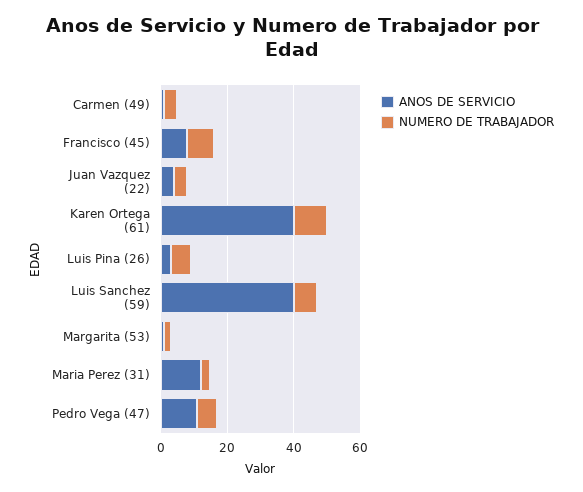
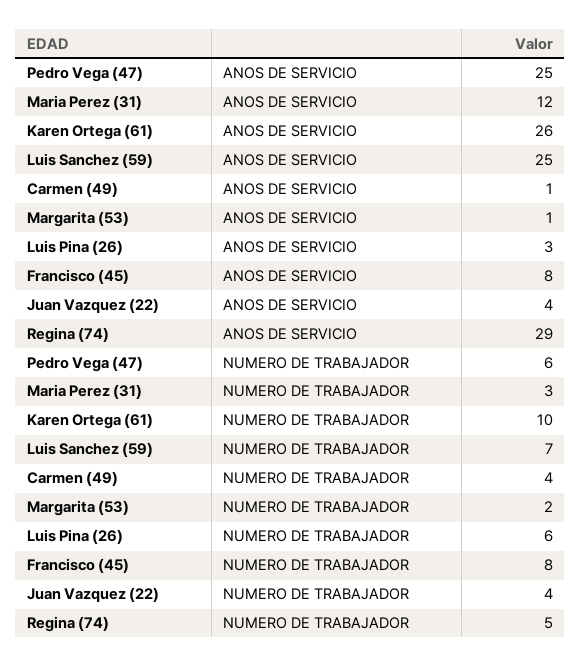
  {
    "ANOS DE SERVICIO": {
      "Carmen (49)": 1,
      "Francisco (45)": 8,
      "Juan Vazquez (22)": 4,
-     "Karen Ortega (61)": 40,
+     "Karen Ortega (61)": 26,
      "Luis Pina (26)": 3,
-     "Luis Sanchez (59)": 40,
+     "Luis Sanchez (59)": 25,
      "Margarita (53)": 1,
      "Maria Perez (31)": 12,
-     "Pedro Vega (47)": 10
+     "Pedro Vega (47)": 25,
+     "Regina (74)": 29
    },
    "NUMERO DE TRABAJADOR": {
      "Carmen (49)": 4,
      "Francisco (45)": 8,
      "Juan Vazquez (22)": 4,
      "Karen Ortega (61)": 10,
      "Luis Pina (26)": 6,
      "Luis Sanchez (59)": 7,
      "Margarita (53)": 2,
      "Maria Perez (31)": 3,
-     "Pedro Vega (47)": 6
+     "Pedro Vega (47)": 6,
+     "Regina (74)": 5
    }
  }

